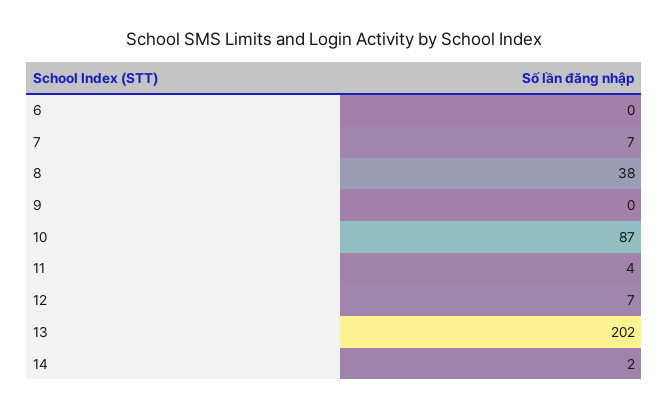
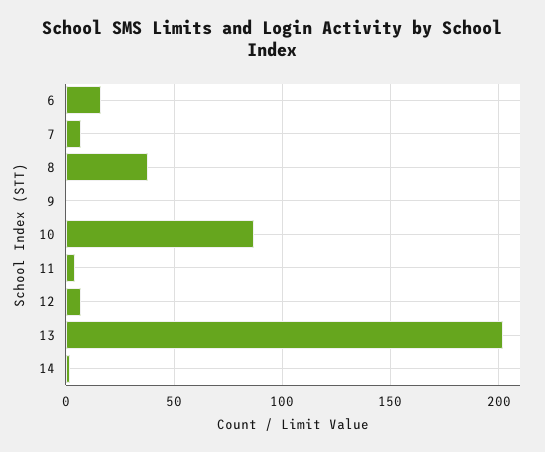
  {
-   "6": 0,
+   "6": 15,
    "7": 7,
    "8": 38,
    "9": 0,
    "10": 87,
    "11": 4,
    "12": 7,
    "13": 202,
    "14": 2
  }

